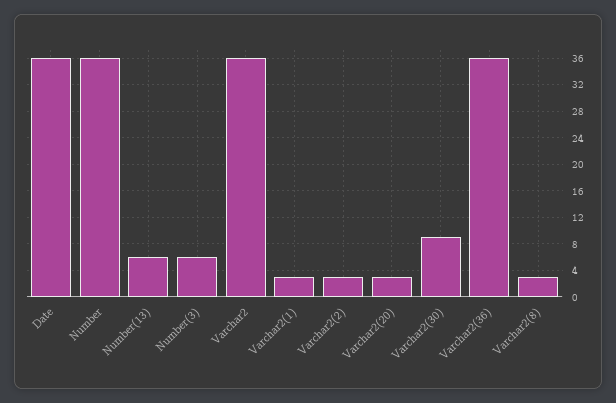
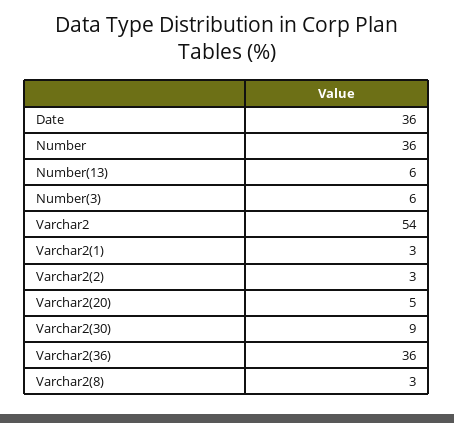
  {
    "Date": 36,
    "Number": 36,
    "Number(13)": 6,
    "Number(3)": 6,
-   "Varchar2": 36,
+   "Varchar2": 54,
    "Varchar2(1)": 3,
    "Varchar2(2)": 3,
-   "Varchar2(20)": 3,
+   "Varchar2(20)": 5,
    "Varchar2(30)": 9,
    "Varchar2(36)": 36,
    "Varchar2(8)": 3
  }

